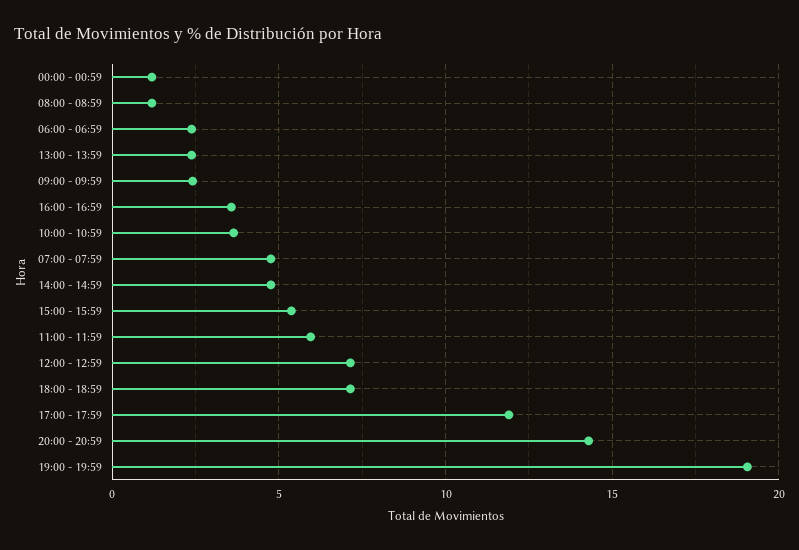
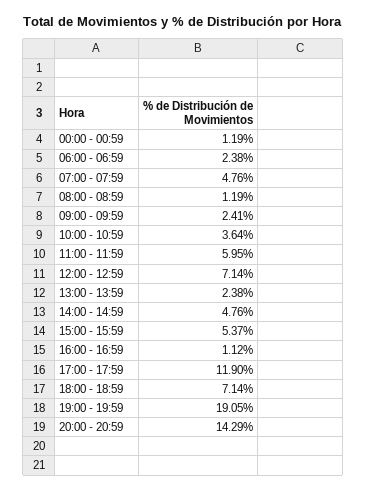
  {
    "00:00 - 00:59": 1.19,
    "08:00 - 08:59": 1.19,
    "06:00 - 06:59": 2.38,
    "13:00 - 13:59": 2.38,
    "09:00 - 09:59": 2.41,
-   "16:00 - 16:59": 3.5,
+   "16:00 - 16:59": 1.12,
    "10:00 - 10:59": 3.64,
    "07:00 - 07:59": 4.76,
    "14:00 - 14:59": 4.76,
    "15:00 - 15:59": 5.37,
    "11:00 - 11:59": 5.95,
    "12:00 - 12:59": 7.14,
    "18:00 - 18:59": 7.14,
    "17:00 - 17:59": 11.9,
    "20:00 - 20:59": 14.29,
    "19:00 - 19:59": 19.05
  }

